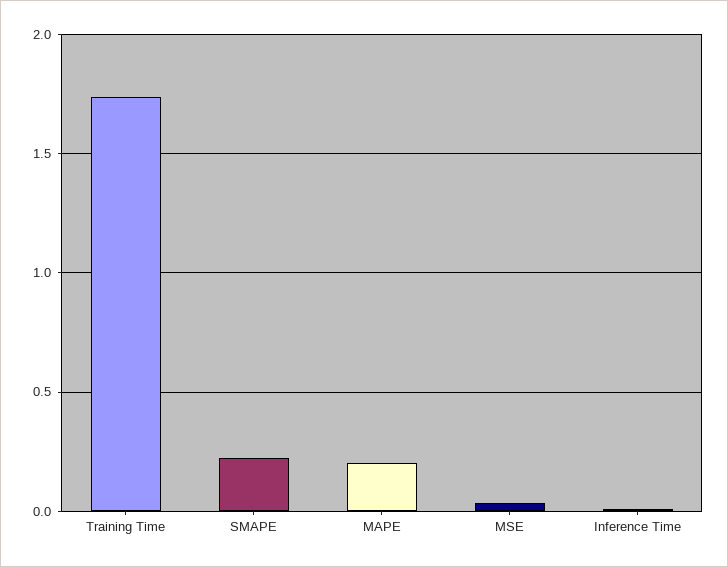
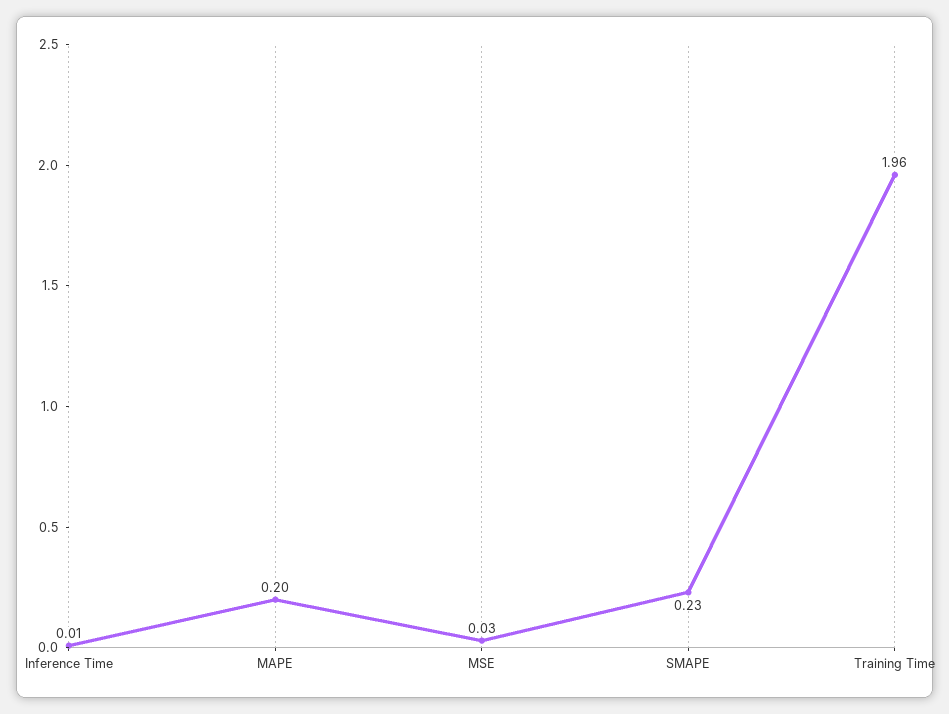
  {
-   "Training Time": 1.75,
+   "Training Time": 1.96,
    "SMAPE": 0.23,
    "MAPE": 0.2,
    "MSE": 0.03,
    "Inference Time": 0.01
  }

